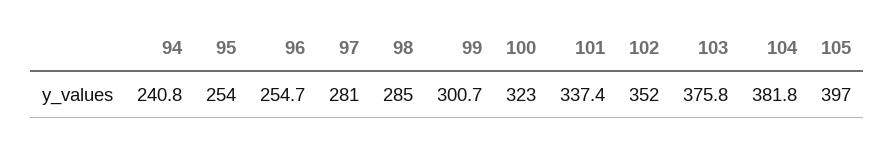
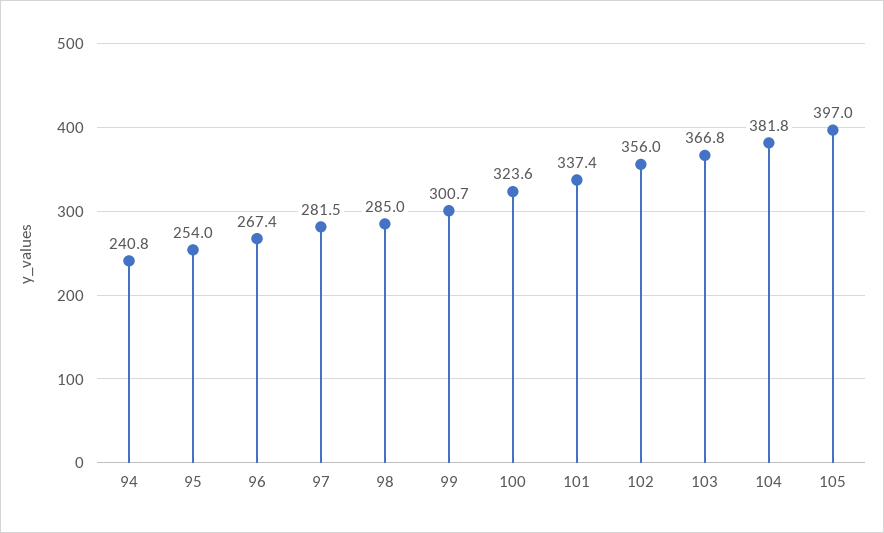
  {
    "94": 240.8,
    "95": 254,
-   "96": 254.7,
+   "96": 267.4,
-   "97": 281,
+   "97": 281.5,
    "98": 285,
    "99": 300.7,
-   "100": 323,
+   "100": 323.6,
    "101": 337.4,
-   "102": 352,
+   "102": 356,
-   "103": 375.8,
+   "103": 366.8,
    "104": 381.8,
    "105": 397
  }

